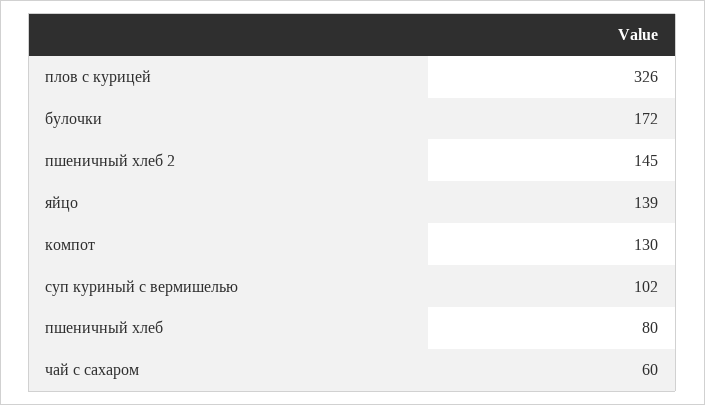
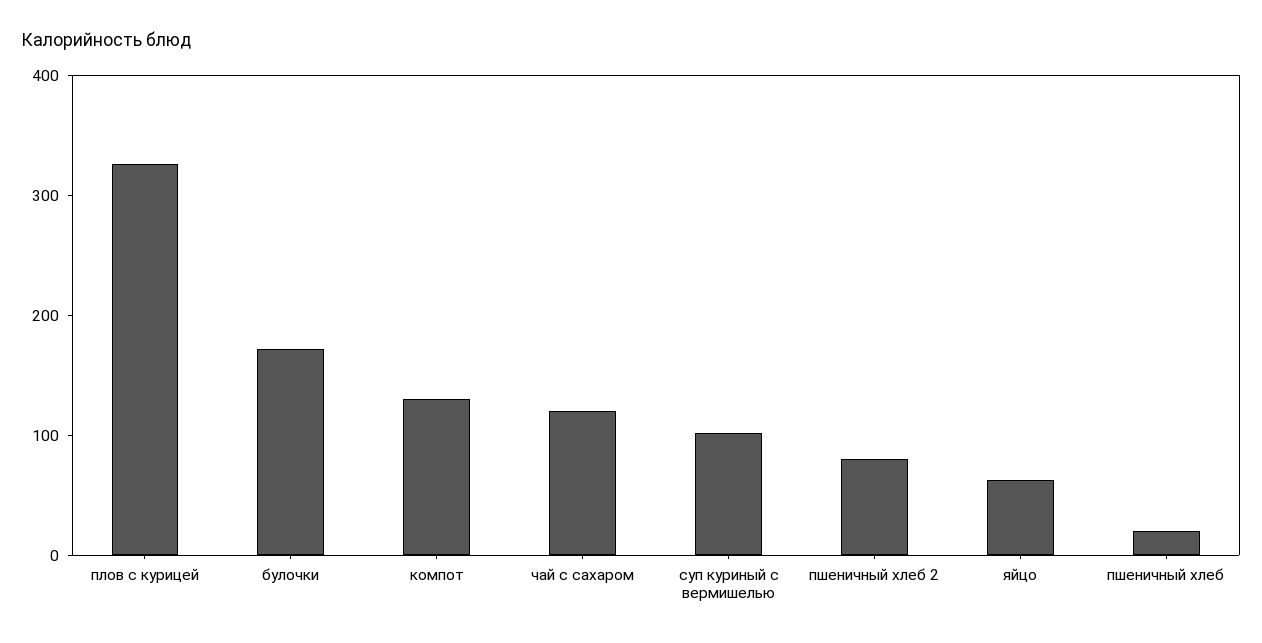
  {
    "плов с курицей": 326,
    "булочки": 172,
-   "пшеничный хлеб 2": 145,
+   "пшеничный хлеб 2": 80,
-   "яйцо": 139,
+   "яйцо": 60,
    "компот": 130,
    "суп куриный с вермишелью": 102,
-   "пшеничный хлеб": 80,
+   "пшеничный хлеб": 20,
-   "чай с сахаром": 60
+   "чай с сахаром": 120
  }

